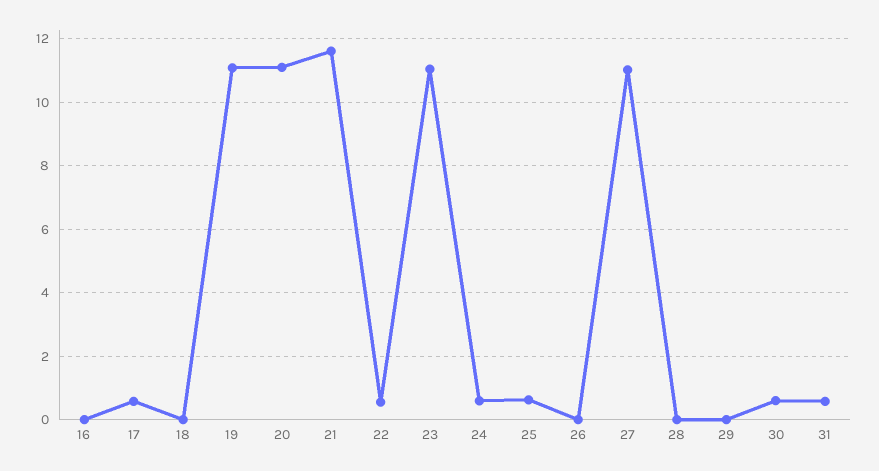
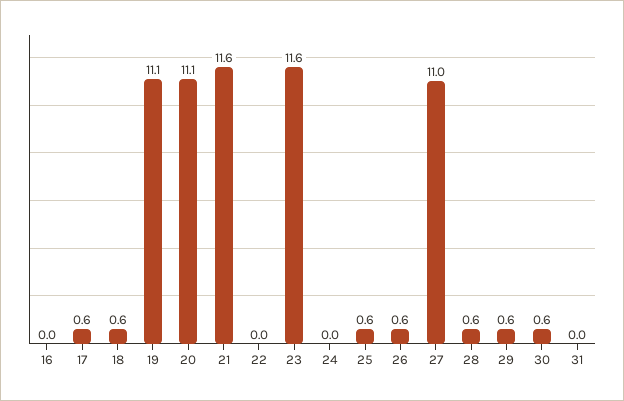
  {
    "16": 0,
    "17": 0.6,
-   "18": 0,
+   "18": 0.6,
    "19": 11.1,
    "20": 11.1,
    "21": 11.6,
-   "22": 0.6,
+   "22": 0,
-   "23": 11,
+   "23": 11.6,
-   "24": 0.6,
+   "24": 0,
    "25": 0.6,
-   "26": 0,
+   "26": 0.6,
    "27": 11,
-   "28": 0,
+   "28": 0.6,
-   "29": 0,
+   "29": 0.6,
    "30": 0.6,
-   "31": 0.6
+   "31": 0
  }

